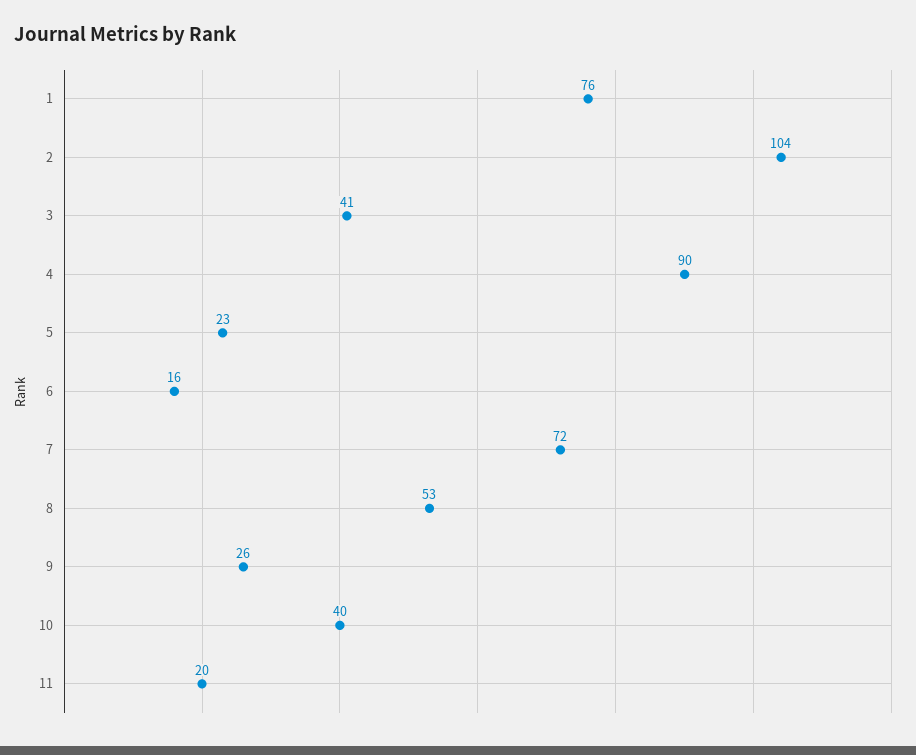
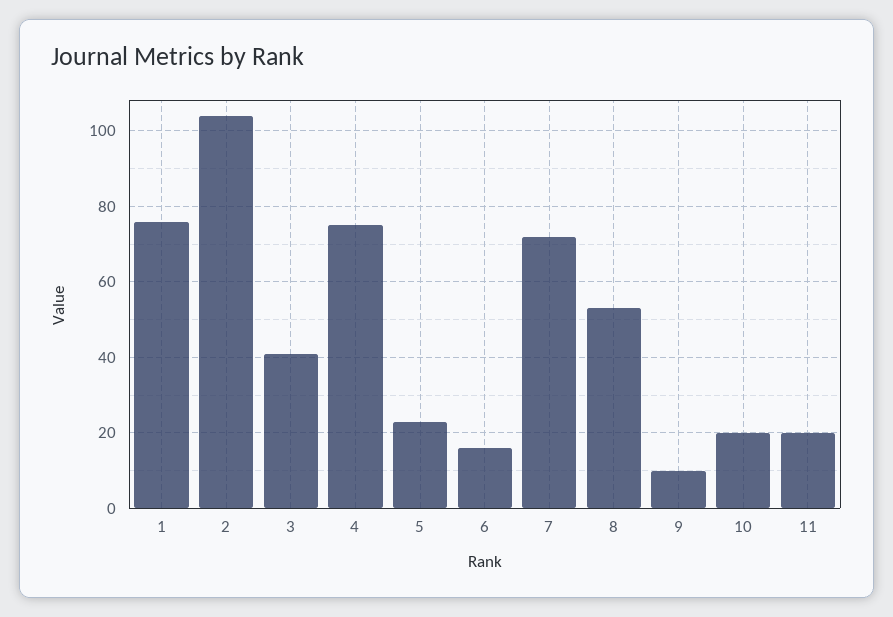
  {
    "1": 76,
    "2": 104,
    "3": 41,
-   "4": 90,
+   "4": 75,
    "5": 23,
    "6": 16,
    "7": 72,
    "8": 53,
-   "9": 26,
+   "9": 10,
-   "10": 40,
+   "10": 20,
    "11": 20
  }

